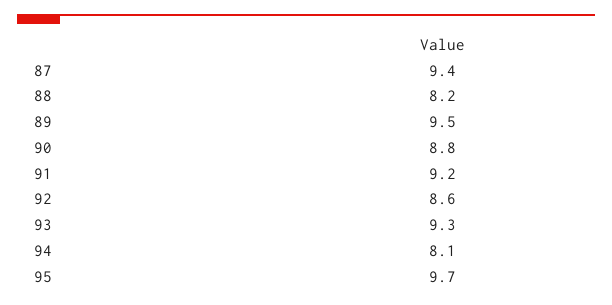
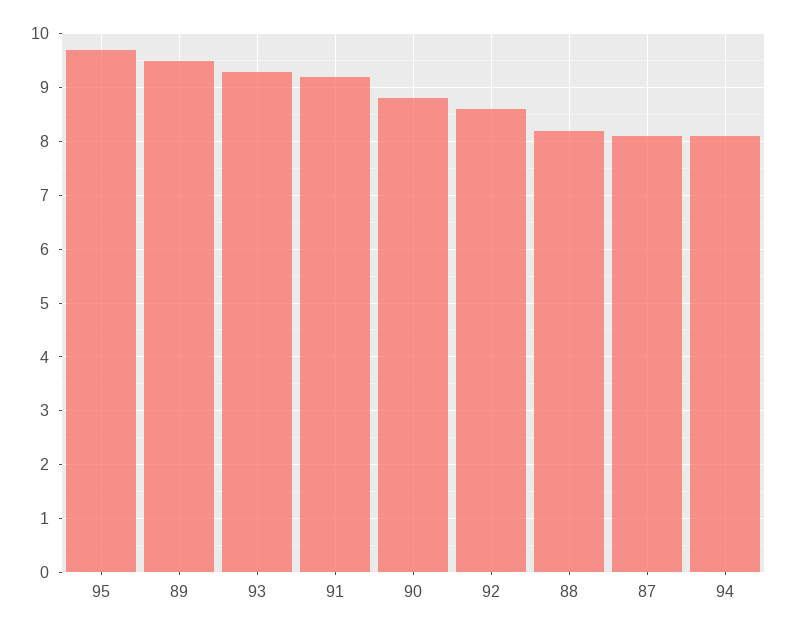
  {
-   "87": 9.4,
+   "87": 8,
    "88": 8.2,
    "89": 9.5,
    "90": 8.8,
    "91": 9.2,
    "92": 8.6,
    "93": 9.3,
    "94": 8.1,
    "95": 9.7
  }

